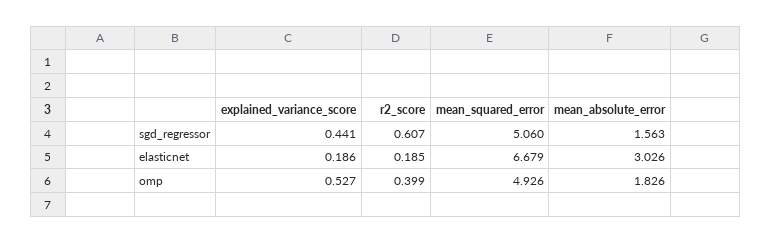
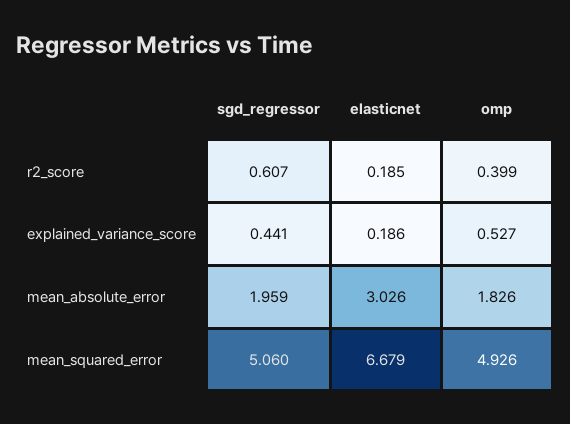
  {
    "explained_variance_score": {
      "sgd_regressor": 0.441,
      "elasticnet": 0.186,
      "omp": 0.527
    },
    "r2_score": {
      "sgd_regressor": 0.607,
      "elasticnet": 0.185,
      "omp": 0.399
    },
    "mean_squared_error": {
      "sgd_regressor": 5.06,
      "elasticnet": 6.679,
      "omp": 4.926
    },
    "mean_absolute_error": {
-     "sgd_regressor": 1.563,
+     "sgd_regressor": 1.959,
      "elasticnet": 3.026,
      "omp": 1.826
    }
  }

